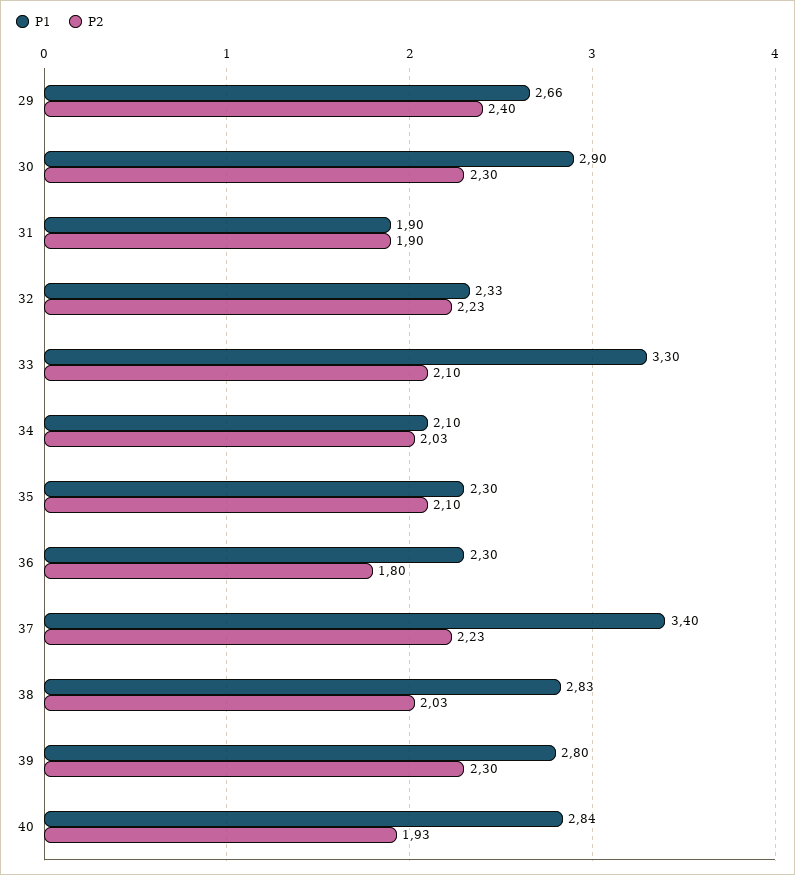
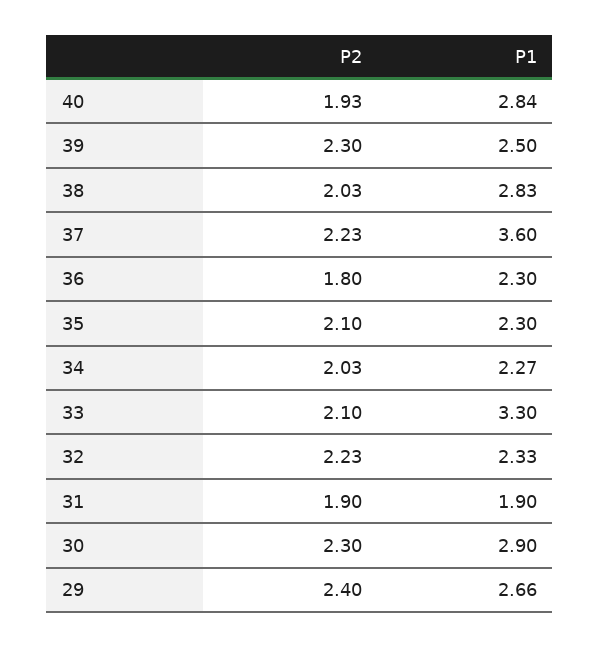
  {
    "P1": {
      "29": 2.66,
      "30": 2.9,
      "31": 1.9,
      "32": 2.33,
      "33": 3.3,
-     "34": 2.1,
+     "34": 2.27,
      "35": 2.3,
      "36": 2.3,
-     "37": 3.4,
+     "37": 3.6,
      "38": 2.83,
-     "39": 2.8,
+     "39": 2.5,
      "40": 2.84
    },
    "P2": {
      "29": 2.4,
      "30": 2.3,
      "31": 1.9,
      "32": 2.23,
      "33": 2.1,
      "34": 2.03,
      "35": 2.1,
      "36": 1.8,
      "37": 2.23,
      "38": 2.03,
      "39": 2.3,
      "40": 1.93
    }
  }

